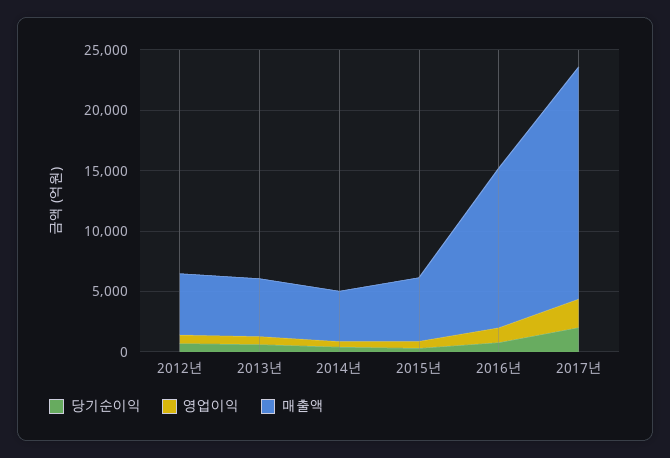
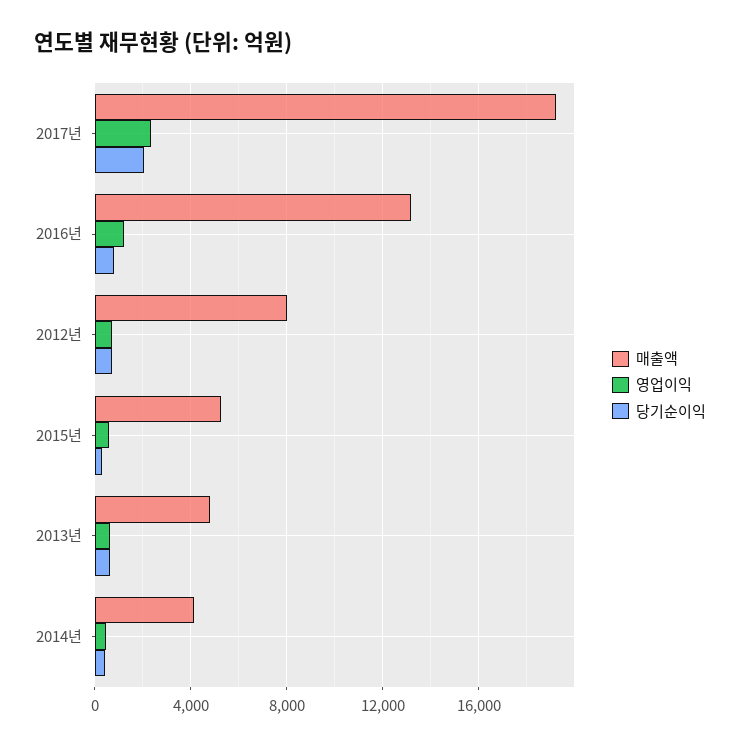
  {
    "당기순이익": {
      "2012년": 500,
      "2013년": 500,
      "2014년": 500,
      "2015년": 500,
      "2016년": 1000,
      "2017년": 2000
    },
    "영업이익": {
      "2012년": 500,
      "2013년": 500,
      "2014년": 500,
      "2015년": 500,
      "2016년": 1000,
      "2017년": 2500
    },
    "매출액": {
-     "2012년": 5000,
+     "2012년": 8000,
      "2013년": 5000,
      "2014년": 4000,
      "2015년": 5500,
      "2016년": 13000,
      "2017년": 19000
    }
  }

